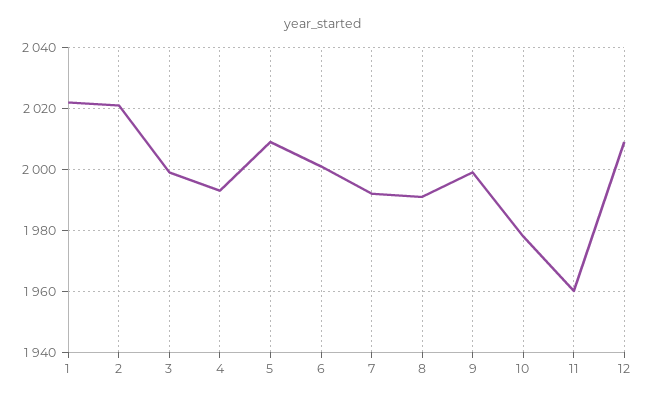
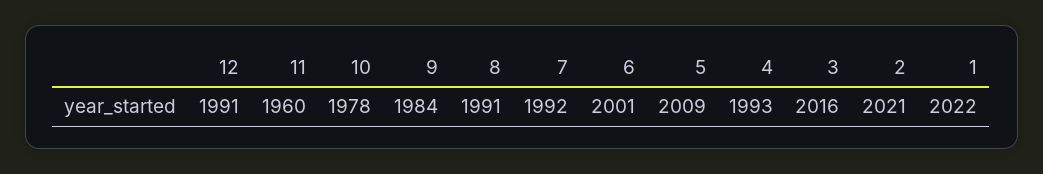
  {
    "1": 2022,
    "2": 2021,
-   "3": 2000,
+   "3": 2016,
    "4": 1993,
    "5": 2009,
    "6": 2001,
    "7": 1992,
    "8": 1991,
-   "9": 2000,
+   "9": 1984,
    "10": 1978,
    "11": 1960,
-   "12": 2010
+   "12": 1991
  }

